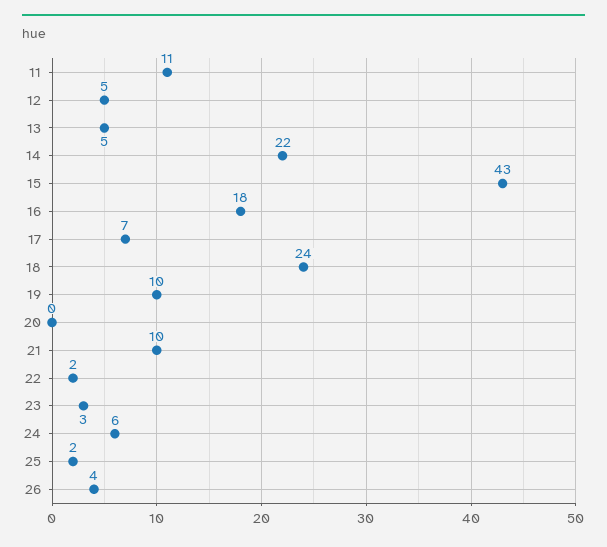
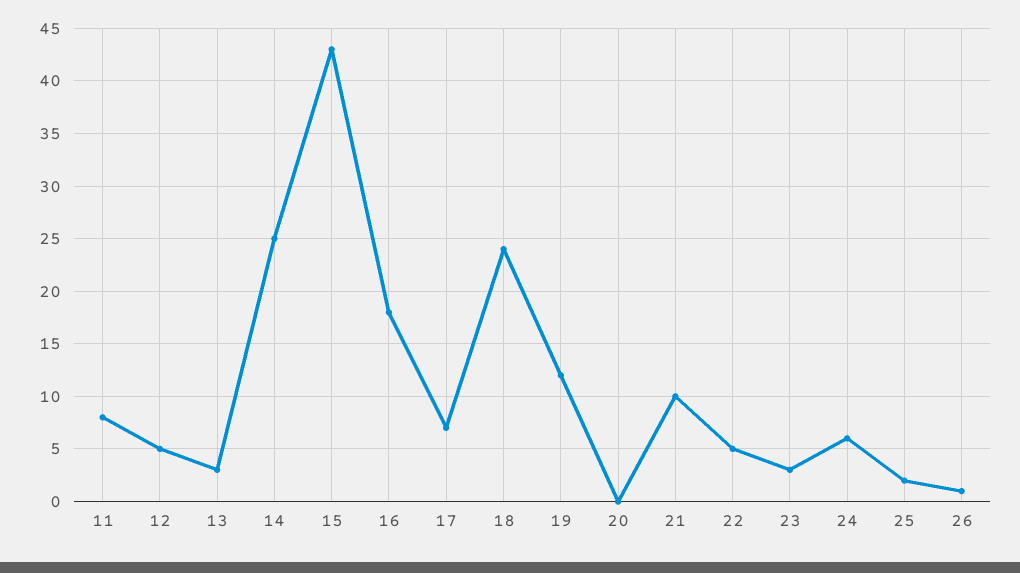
  {
-   "11": 11,
+   "11": 8,
    "12": 5,
-   "13": 5,
+   "13": 3,
-   "14": 22,
+   "14": 25,
    "15": 43,
    "16": 18,
    "17": 7,
    "18": 24,
-   "19": 10,
+   "19": 12,
    "20": 0,
    "21": 10,
-   "22": 2,
+   "22": 5,
    "23": 3,
    "24": 6,
    "25": 2,
-   "26": 4
+   "26": 1
  }

